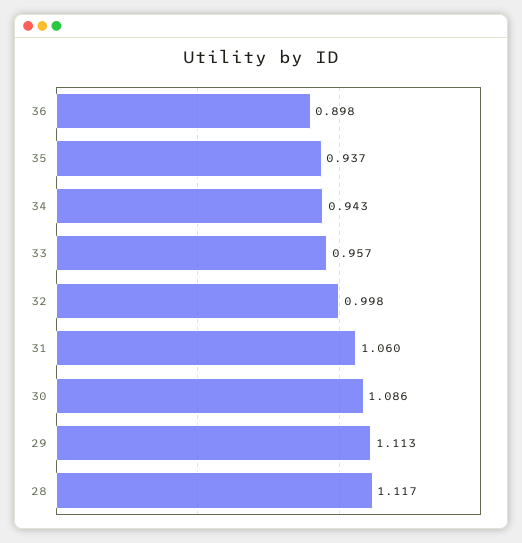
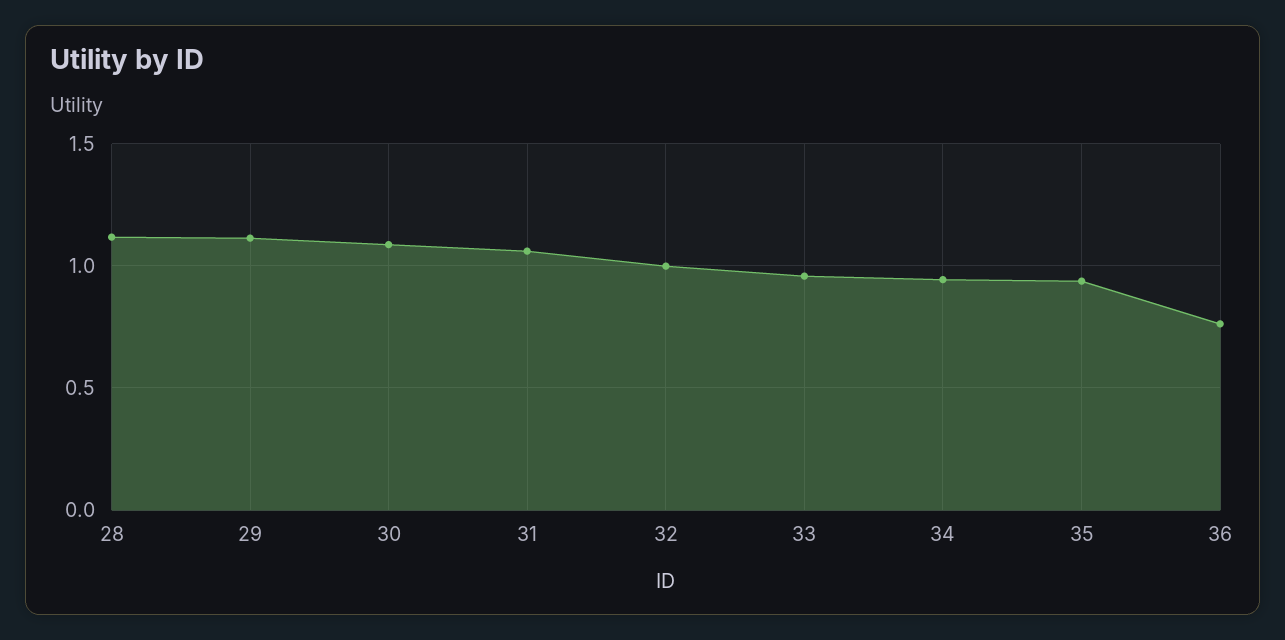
  {
-   "36": 0.898,
+   "36": 0.75,
    "35": 0.937,
    "34": 0.943,
    "33": 0.957,
    "32": 0.998,
    "31": 1.06,
    "30": 1.086,
    "29": 1.113,
    "28": 1.117
  }

